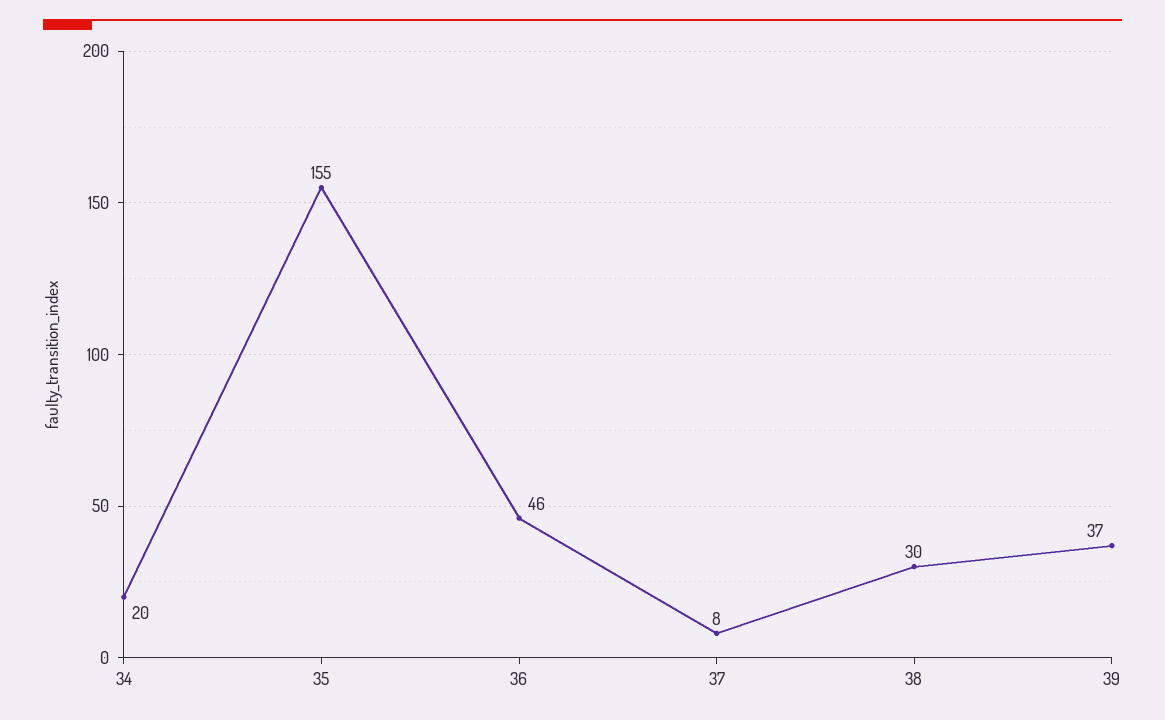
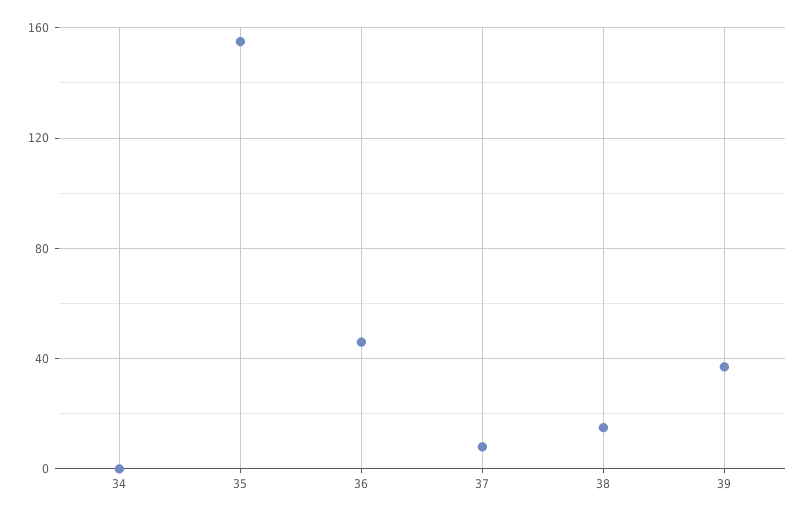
  {
-   "34": 20,
+   "34": 0,
    "35": 155,
    "36": 46,
    "37": 8,
-   "38": 30,
+   "38": 15,
    "39": 37
  }

